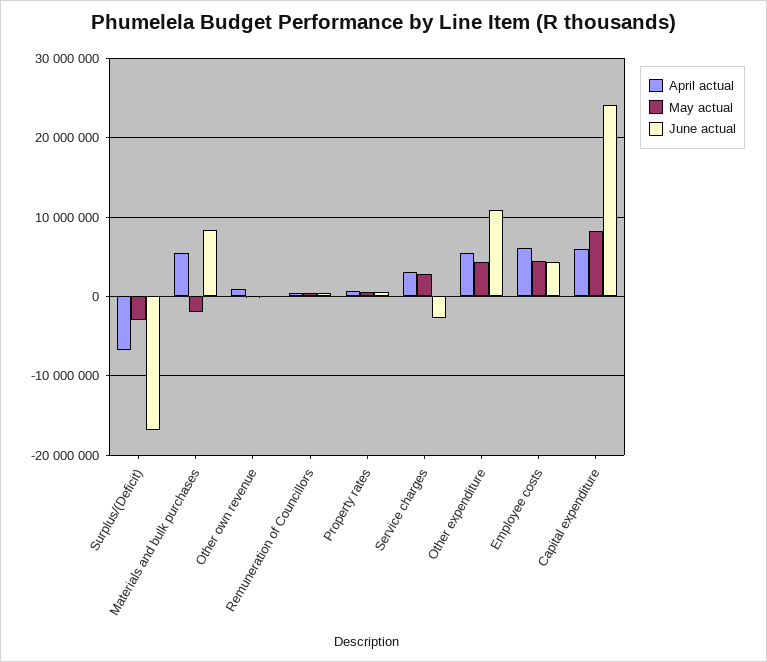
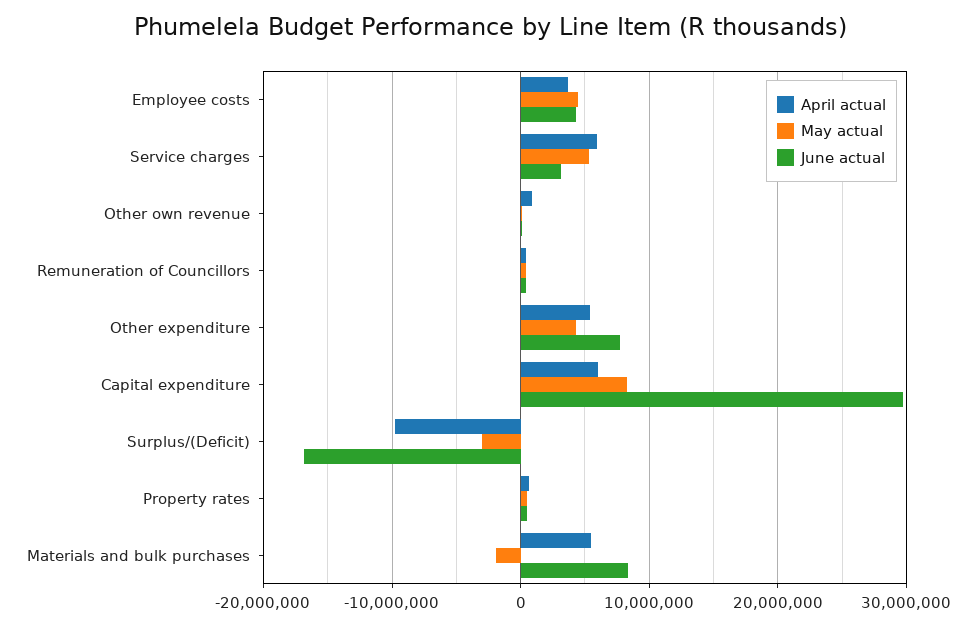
  {
    "April actual": {
-     "Surplus/(Deficit)": -7000000,
+     "Surplus/(Deficit)": -10000000,
      "Materials and bulk purchases": 6000000,
      "Other own revenue": 1000000,
      "Remuneration of Councillors": 0,
      "Property rates": 1000000,
-     "Service charges": 3000000,
+     "Service charges": 6000000,
      "Other expenditure": 5000000,
-     "Employee costs": 6000000,
+     "Employee costs": 4000000,
      "Capital expenditure": 6000000
    },
    "May actual": {
      "Surplus/(Deficit)": -3000000,
      "Materials and bulk purchases": -2000000,
      "Other own revenue": 0,
      "Remuneration of Councillors": 0,
      "Property rates": 1000000,
-     "Service charges": 3000000,
+     "Service charges": 5000000,
      "Other expenditure": 4000000,
      "Employee costs": 4000000,
      "Capital expenditure": 8000000
    },
    "June actual": {
      "Surplus/(Deficit)": -17000000,
      "Materials and bulk purchases": 8000000,
      "Other own revenue": 0,
      "Remuneration of Councillors": 0,
      "Property rates": 1000000,
-     "Service charges": -3000000,
+     "Service charges": 3000000,
-     "Other expenditure": 11000000,
+     "Other expenditure": 8000000,
      "Employee costs": 4000000,
-     "Capital expenditure": 24000000
+     "Capital expenditure": 30000000
    }
  }

